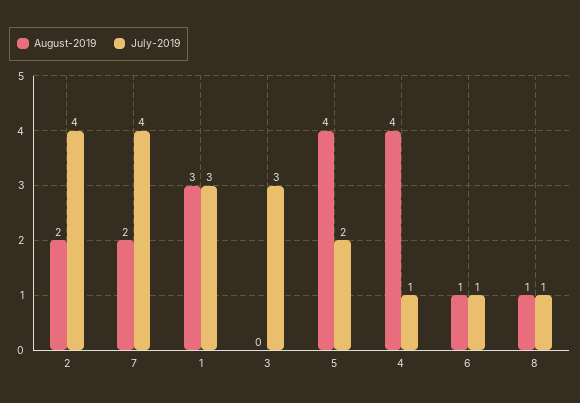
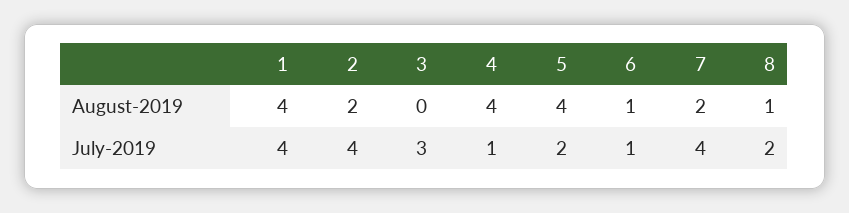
  {
    "August-2019": {
      "2": 2,
      "7": 2,
-     "1": 3,
+     "1": 4,
      "3": 0,
      "5": 4,
      "4": 4,
      "6": 1,
      "8": 1
    },
    "July-2019": {
      "2": 4,
      "7": 4,
-     "1": 3,
+     "1": 4,
      "3": 3,
      "5": 2,
      "4": 1,
      "6": 1,
-     "8": 1
+     "8": 2
    }
  }

